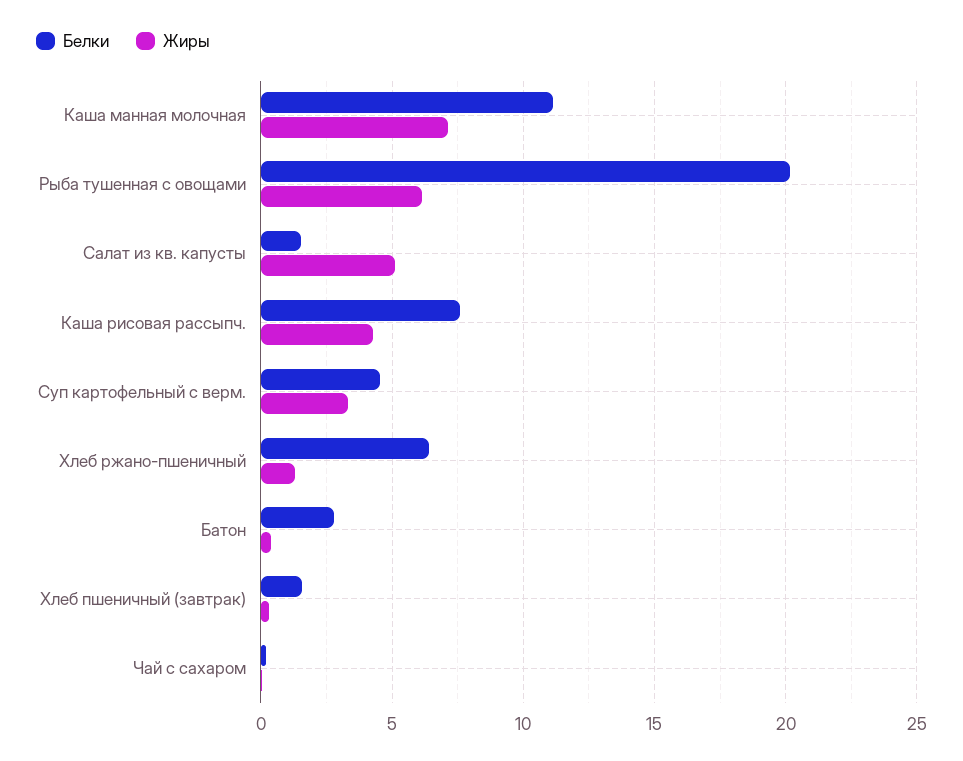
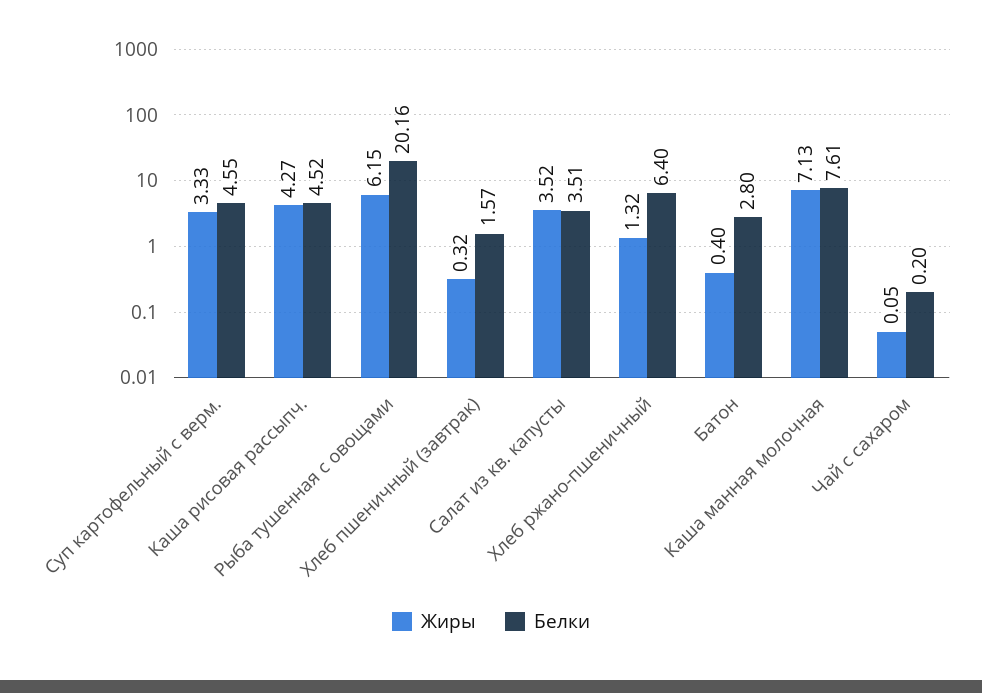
  {
    "Белки": {
-     "Каша манная молочная": 11,
+     "Каша манная молочная": 7.61,
      "Рыба тушенная с овощами": 20.16,
-     "Салат из кв. капусты": 1.5,
+     "Салат из кв. капусты": 3.51,
-     "Каша рисовая рассыпч.": 7.5,
+     "Каша рисовая рассыпч.": 4.52,
      "Суп картофельный с верм.": 4.55,
      "Хлеб ржано-пшеничный": 6.4,
      "Батон": 2.8,
      "Хлеб пшеничный (завтрак)": 1.57,
      "Чай с сахаром": 0.2
    },
    "Жиры": {
      "Каша манная молочная": 7.13,
      "Рыба тушенная с овощами": 6.15,
-     "Салат из кв. капусты": 5,
+     "Салат из кв. капусты": 3.52,
      "Каша рисовая рассыпч.": 4.27,
      "Суп картофельный с верм.": 3.33,
      "Хлеб ржано-пшеничный": 1.32,
      "Батон": 0.4,
      "Хлеб пшеничный (завтрак)": 0.32,
      "Чай с сахаром": 0.05
    }
  }

